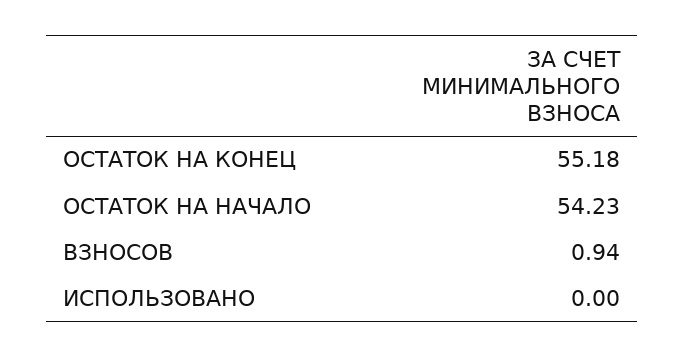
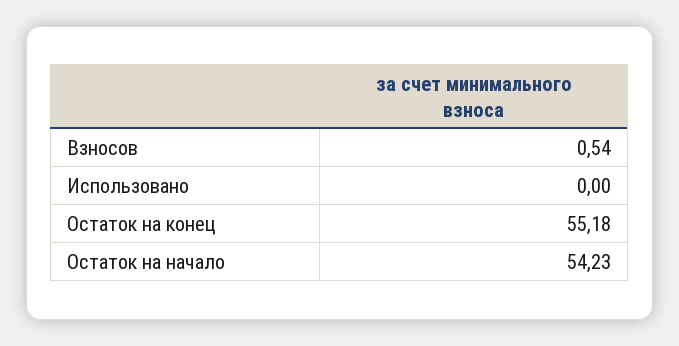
  {
    "ОСТАТОК НА КОНЕЦ": 55.18,
    "ОСТАТОК НА НАЧАЛО": 54.23,
-   "ВЗНОСОВ": 0.94,
+   "ВЗНОСОВ": 0.54,
    "ИСПОЛЬЗОВАНО": 0
  }

